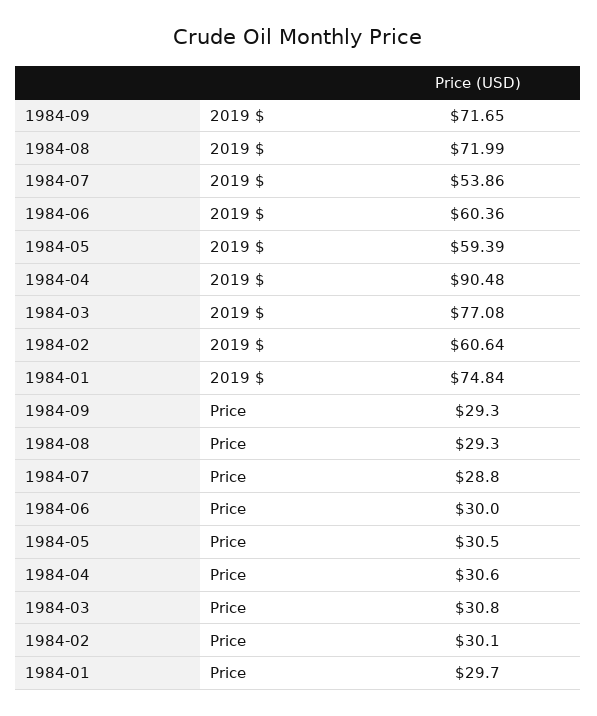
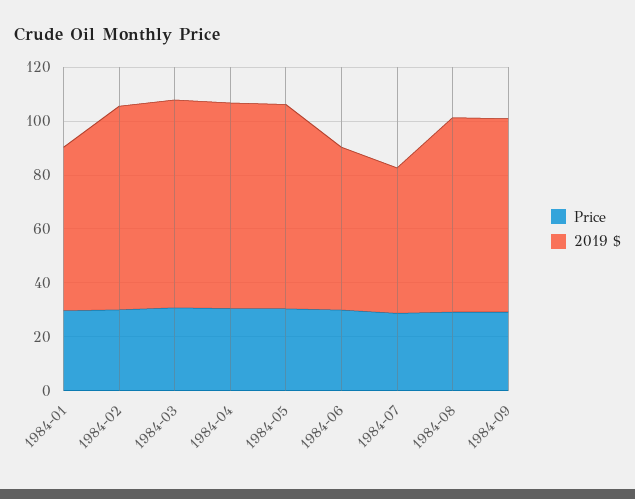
  {
    "2019 $": {
      "1984-09": 71.65,
      "1984-08": 71.99,
      "1984-07": 53.86,
      "1984-06": 60.36,
-     "1984-05": 59.39,
+     "1984-05": 75,
-     "1984-04": 90.48,
+     "1984-04": 75,
      "1984-03": 77.08,
-     "1984-02": 60.64,
+     "1984-02": 75,
-     "1984-01": 74.84
+     "1984-01": 60
    },
    "Price": {
      "1984-09": 29.3,
      "1984-08": 29.3,
      "1984-07": 28.8,
      "1984-06": 30,
      "1984-05": 30.5,
      "1984-04": 30.6,
      "1984-03": 30.8,
      "1984-02": 30.1,
      "1984-01": 29.7
    }
  }

